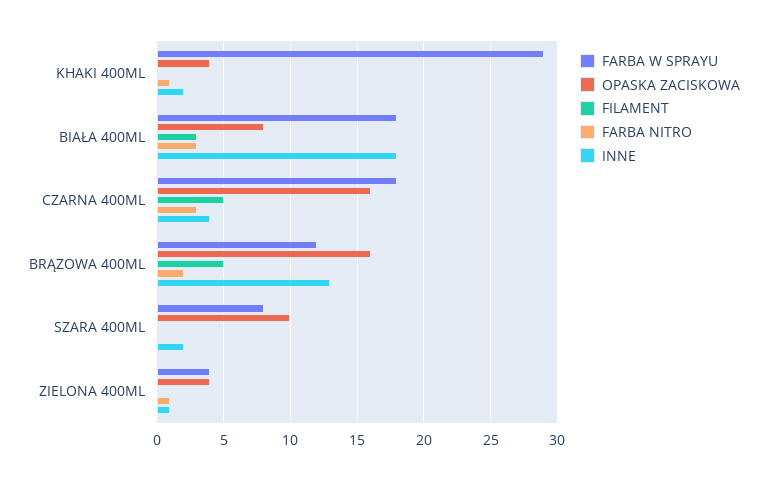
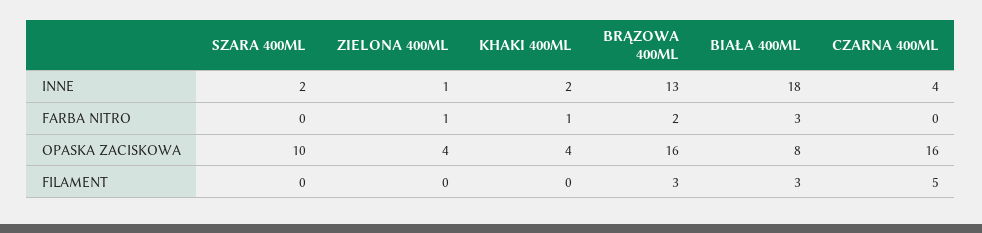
  {
-   "FARBA W SPRAYU": {
-     "KHAKI 400ML": 29,
-     "BIAŁA 400ML": 18,
-     "CZARNA 400ML": 18,
-     "BRĄZOWA 400ML": 12,
-     "SZARA 400ML": 8,
-     "ZIELONA 400ML": 4
-   },
    "OPASKA ZACISKOWA": {
      "KHAKI 400ML": 4,
      "BIAŁA 400ML": 8,
      "CZARNA 400ML": 16,
      "BRĄZOWA 400ML": 16,
      "SZARA 400ML": 10,
      "ZIELONA 400ML": 4
    },
    "FILAMENT": {
      "KHAKI 400ML": 0,
      "BIAŁA 400ML": 3,
      "CZARNA 400ML": 5,
-     "BRĄZOWA 400ML": 5,
+     "BRĄZOWA 400ML": 3,
      "SZARA 400ML": 0,
      "ZIELONA 400ML": 0
    },
    "FARBA NITRO": {
      "KHAKI 400ML": 1,
      "BIAŁA 400ML": 3,
-     "CZARNA 400ML": 3,
+     "CZARNA 400ML": 0,
      "BRĄZOWA 400ML": 2,
      "SZARA 400ML": 0,
      "ZIELONA 400ML": 1
    },
    "INNE": {
      "KHAKI 400ML": 2,
      "BIAŁA 400ML": 18,
      "CZARNA 400ML": 4,
      "BRĄZOWA 400ML": 13,
      "SZARA 400ML": 2,
      "ZIELONA 400ML": 1
    }
  }

